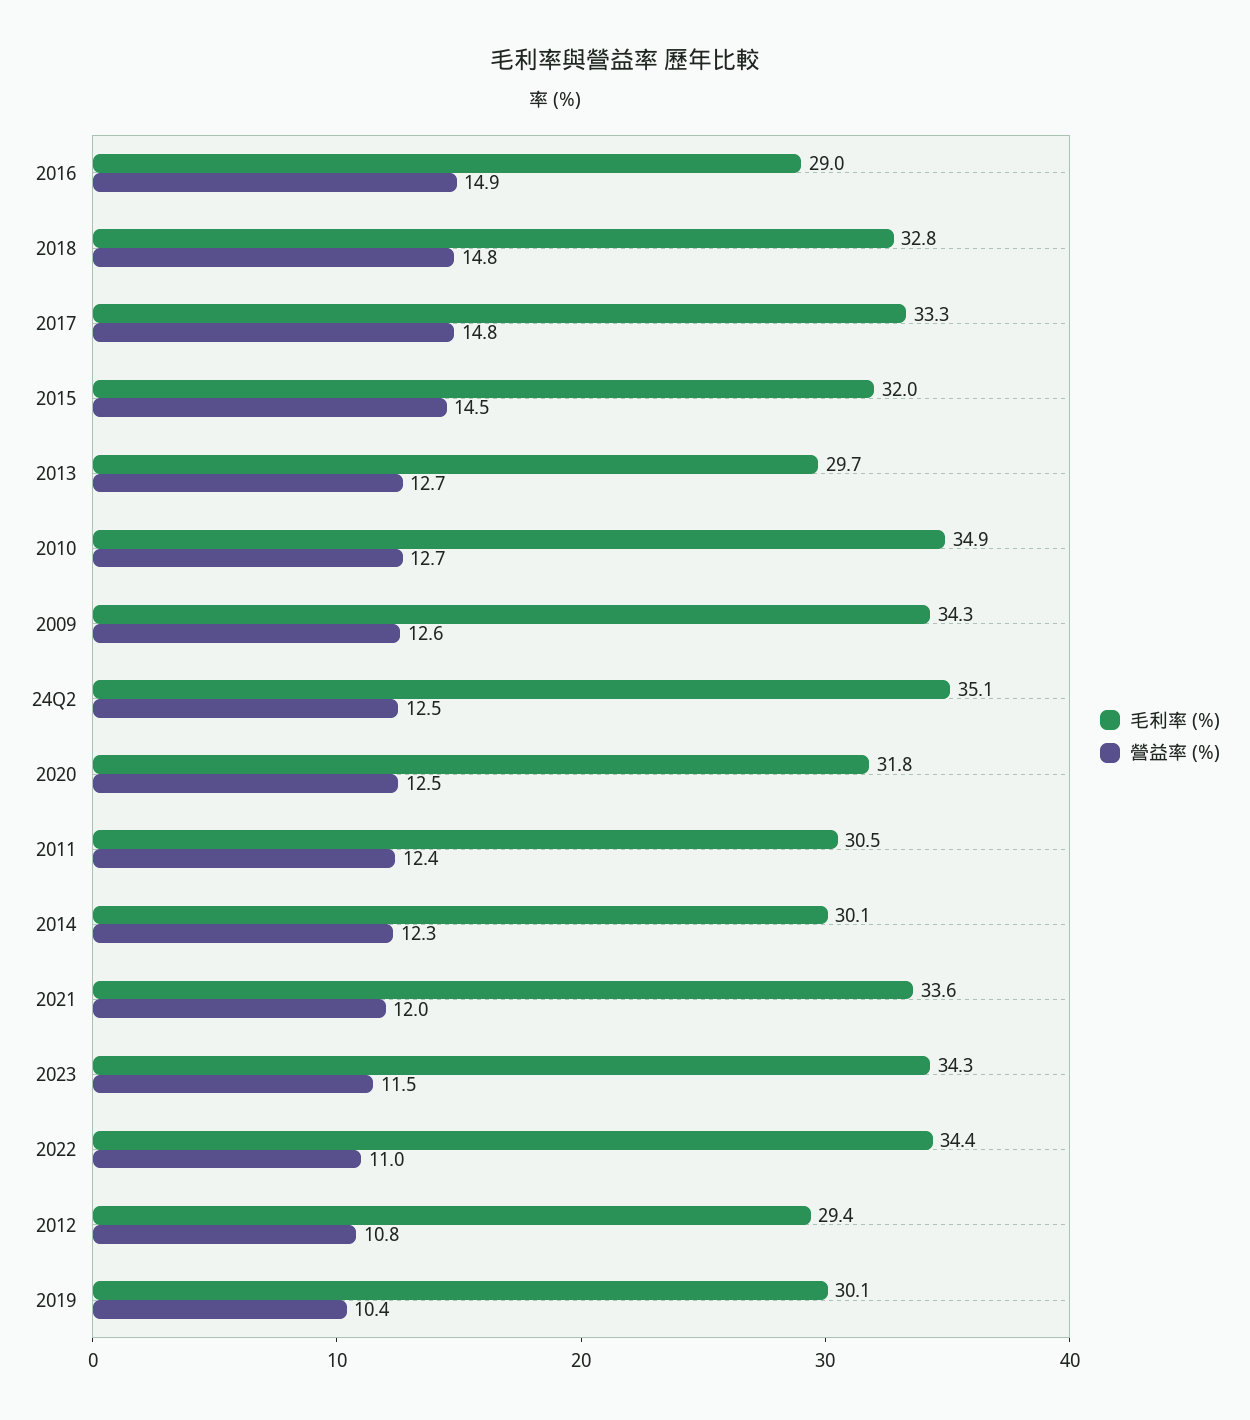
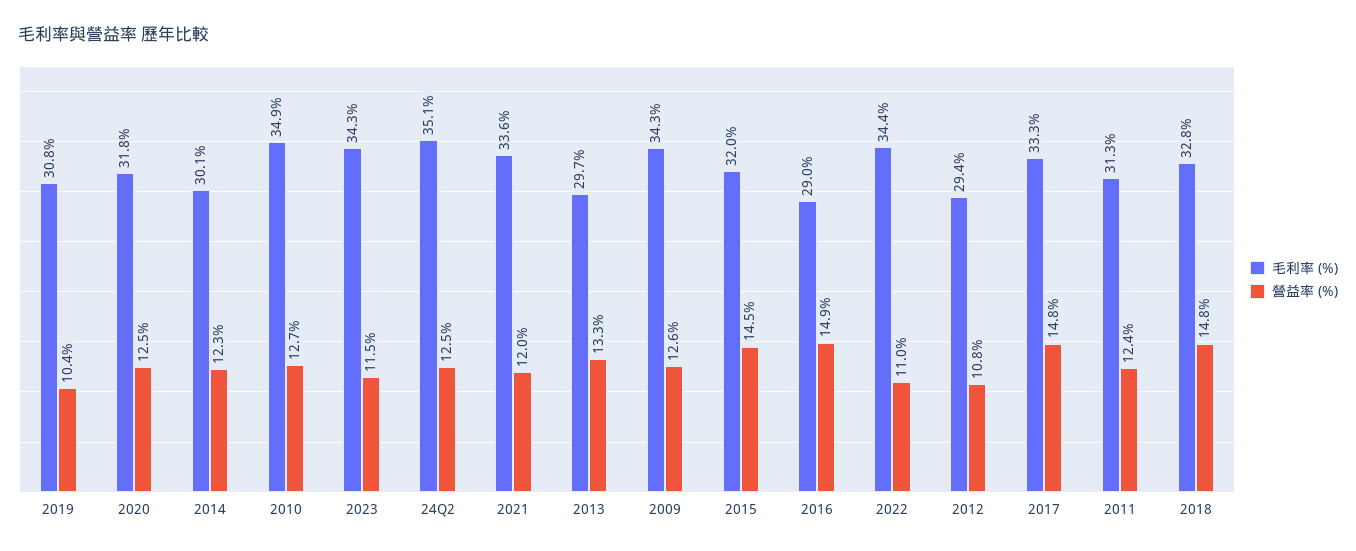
  {
    "毛利率 (%)": {
      "2016": 29,
      "2018": 32.8,
      "2017": 33.3,
      "2015": 32,
      "2013": 29.7,
      "2010": 34.9,
      "2009": 34.3,
      "24Q2": 35.1,
      "2020": 31.8,
-     "2011": 30.5,
+     "2011": 31.3,
      "2014": 30.1,
      "2021": 33.6,
      "2023": 34.3,
      "2022": 34.4,
      "2012": 29.4,
-     "2019": 30.1
+     "2019": 30.8
    },
    "營益率 (%)": {
      "2016": 14.9,
      "2018": 14.8,
      "2017": 14.8,
      "2015": 14.5,
-     "2013": 12.7,
+     "2013": 13.3,
      "2010": 12.7,
      "2009": 12.6,
      "24Q2": 12.5,
      "2020": 12.5,
      "2011": 12.4,
      "2014": 12.3,
      "2021": 12,
      "2023": 11.5,
      "2022": 11,
      "2012": 10.8,
      "2019": 10.4
    }
  }

